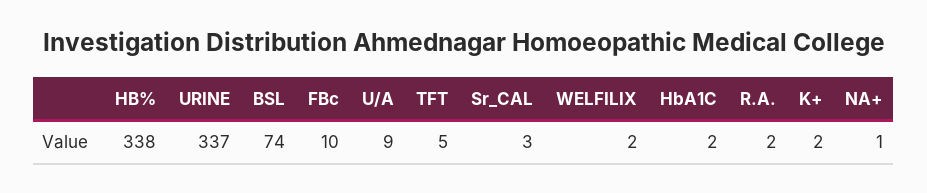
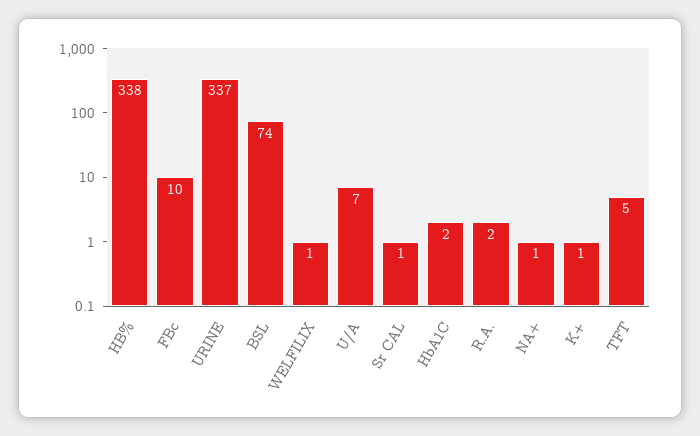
  {
    "HB%": 338,
    "URINE": 337,
    "BSL": 74,
    "FBc": 10,
-   "U/A": 9,
+   "U/A": 7,
    "TFT": 5,
-   "Sr_CAL": 3,
+   "Sr_CAL": 1,
-   "WELFILIX": 2,
+   "WELFILIX": 1,
    "HbA1C": 2,
    "R.A.": 2,
-   "K+": 2,
+   "K+": 1,
    "NA+": 1
  }

